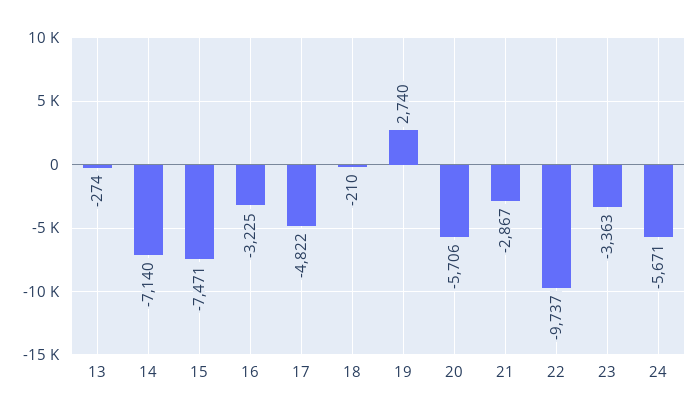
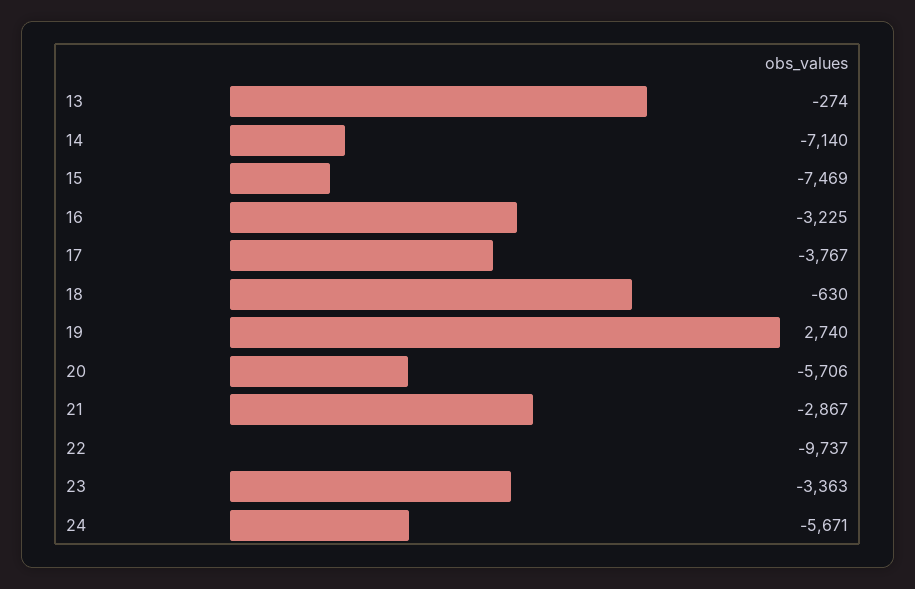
  {
    "13": -274,
    "14": -7140,
-   "15": -7471,
+   "15": -7469,
    "16": -3225,
-   "17": -4822,
+   "17": -3767,
-   "18": -210,
+   "18": -630,
    "19": 2740,
    "20": -5706,
    "21": -2867,
    "22": -9737,
    "23": -3363,
    "24": -5671
  }

